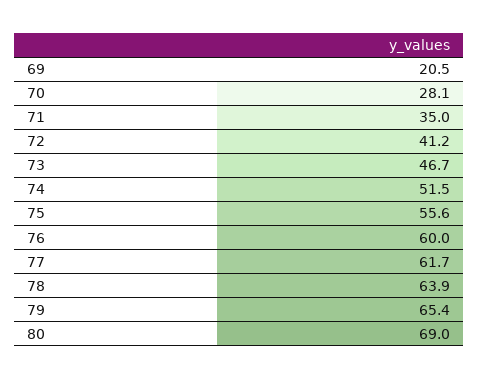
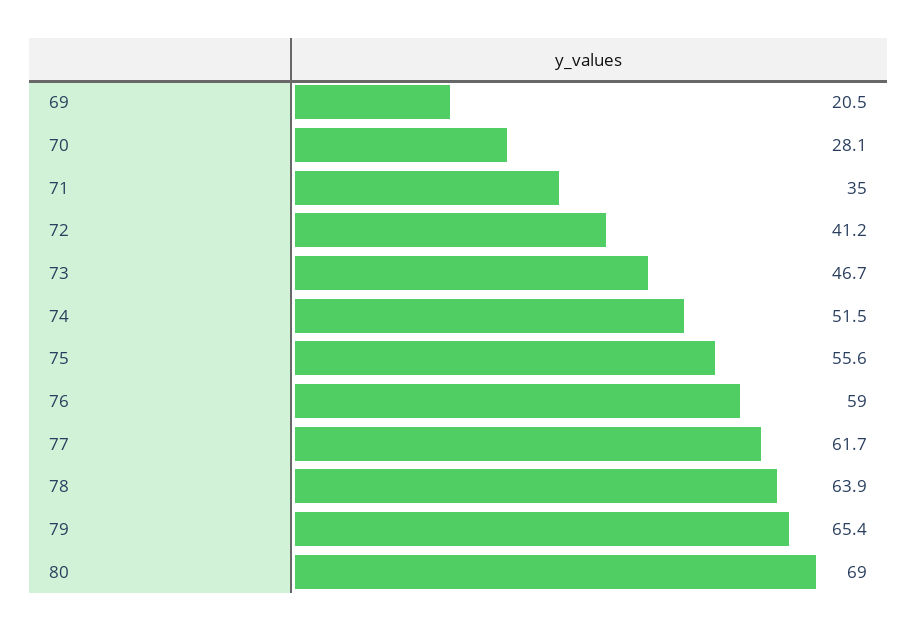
  {
    "69": 20.5,
    "70": 28.1,
    "71": 35,
    "72": 41.2,
    "73": 46.7,
    "74": 51.5,
    "75": 55.6,
-   "76": 60,
+   "76": 59,
    "77": 61.7,
    "78": 63.9,
    "79": 65.4,
    "80": 69
  }

